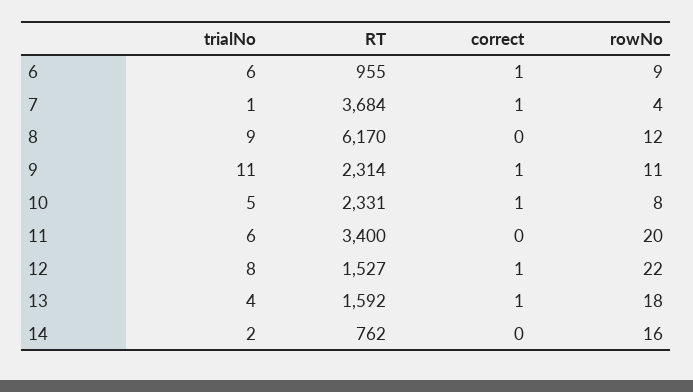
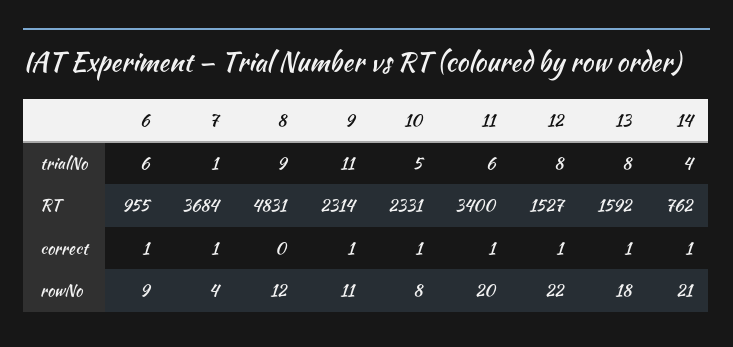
  {
    "trialNo": {
      "6": 6,
      "7": 1,
      "8": 9,
      "9": 11,
      "10": 5,
      "11": 6,
      "12": 8,
-     "13": 4,
+     "13": 8,
-     "14": 2
+     "14": 4
    },
    "RT": {
      "6": 955,
      "7": 3684,
-     "8": 6170,
+     "8": 4831,
      "9": 2314,
      "10": 2331,
      "11": 3400,
      "12": 1527,
      "13": 1592,
      "14": 762
    },
    "correct": {
      "6": 1,
      "7": 1,
      "8": 0,
      "9": 1,
      "10": 1,
-     "11": 0,
+     "11": 1,
      "12": 1,
      "13": 1,
-     "14": 0
+     "14": 1
    },
    "rowNo": {
      "6": 9,
      "7": 4,
      "8": 12,
      "9": 11,
      "10": 8,
      "11": 20,
      "12": 22,
      "13": 18,
-     "14": 16
+     "14": 21
    }
  }

